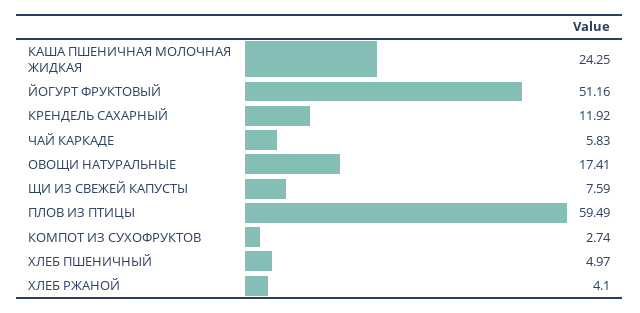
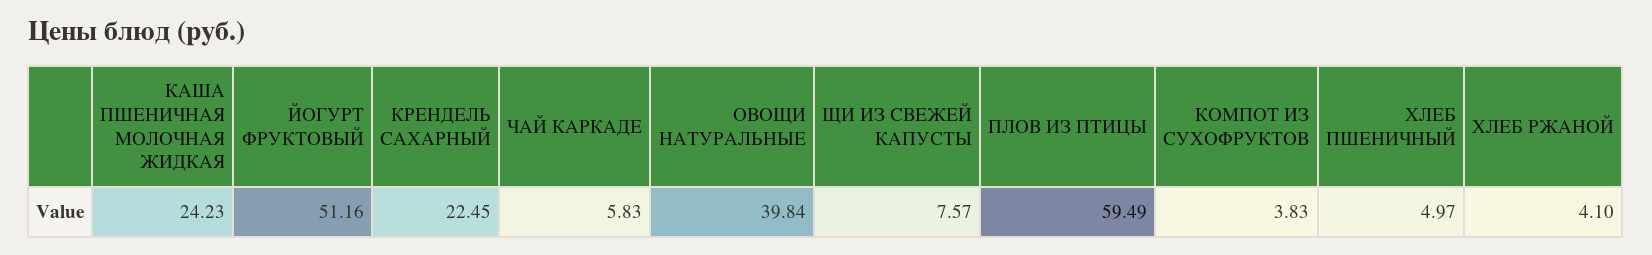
  {
-   "КАША ПШЕНИЧНАЯ МОЛОЧНАЯ ЖИДКАЯ": 24.25,
+   "КАША ПШЕНИЧНАЯ МОЛОЧНАЯ ЖИДКАЯ": 24.23,
    "ЙОГУРТ ФРУКТОВЫЙ": 51.16,
-   "КРЕНДЕЛЬ САХАРНЫЙ": 11.92,
+   "КРЕНДЕЛЬ САХАРНЫЙ": 22.45,
    "ЧАЙ КАРКАДЕ": 5.83,
-   "ОВОЩИ НАТУРАЛЬНЫЕ": 17.41,
+   "ОВОЩИ НАТУРАЛЬНЫЕ": 39.84,
-   "ЩИ ИЗ СВЕЖЕЙ КАПУСТЫ": 7.59,
+   "ЩИ ИЗ СВЕЖЕЙ КАПУСТЫ": 7.57,
    "ПЛОВ ИЗ ПТИЦЫ": 59.49,
-   "КОМПОТ ИЗ СУХОФРУКТОВ": 2.74,
+   "КОМПОТ ИЗ СУХОФРУКТОВ": 3.83,
    "ХЛЕБ ПШЕНИЧНЫЙ": 4.97,
    "ХЛЕБ РЖАНОЙ": 4.1
  }

